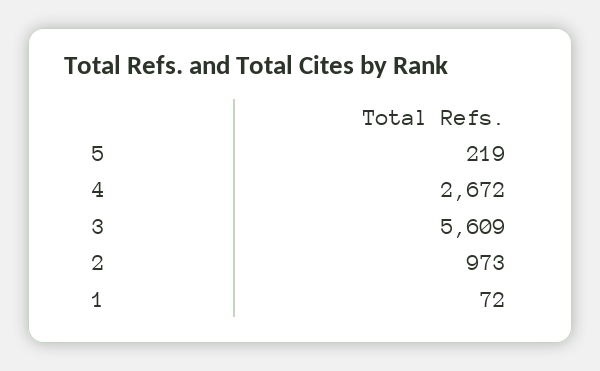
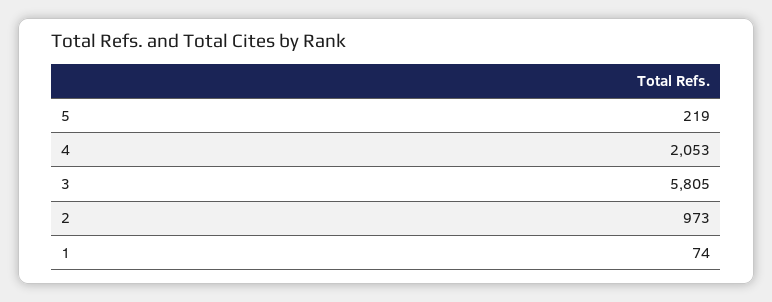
  {
    "5": 219,
-   "4": 2672,
+   "4": 2053,
-   "3": 5609,
+   "3": 5805,
    "2": 973,
-   "1": 72
+   "1": 74
  }

